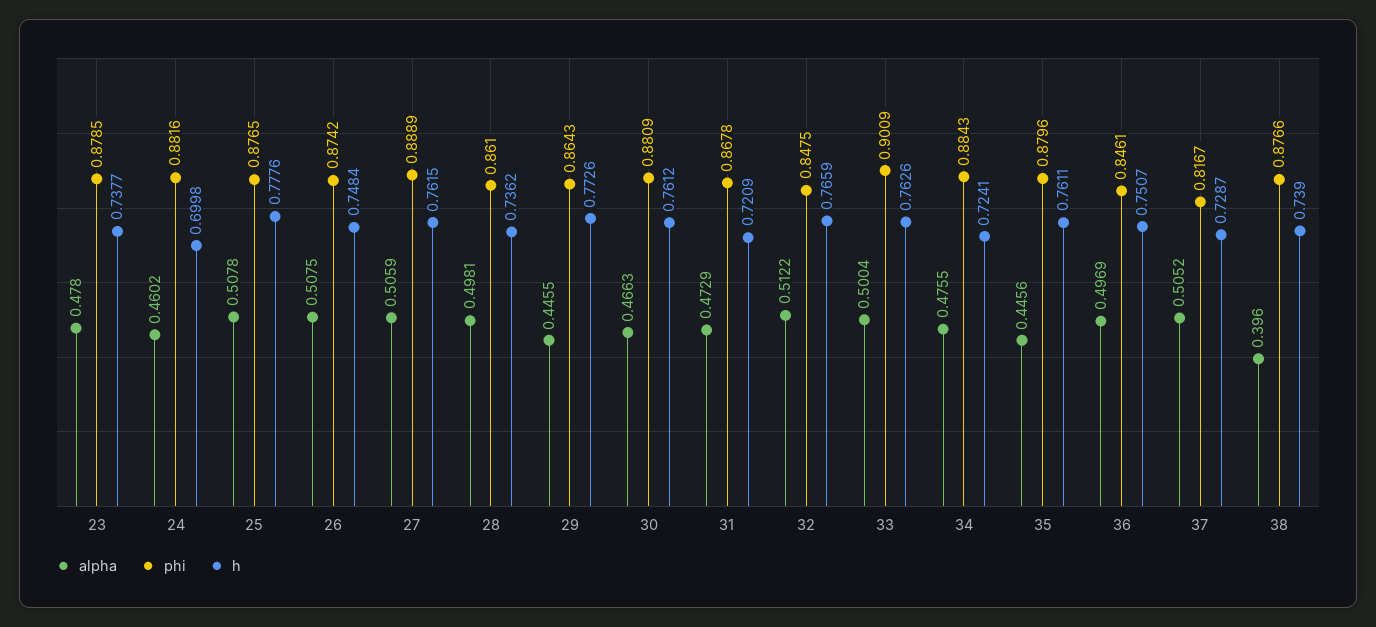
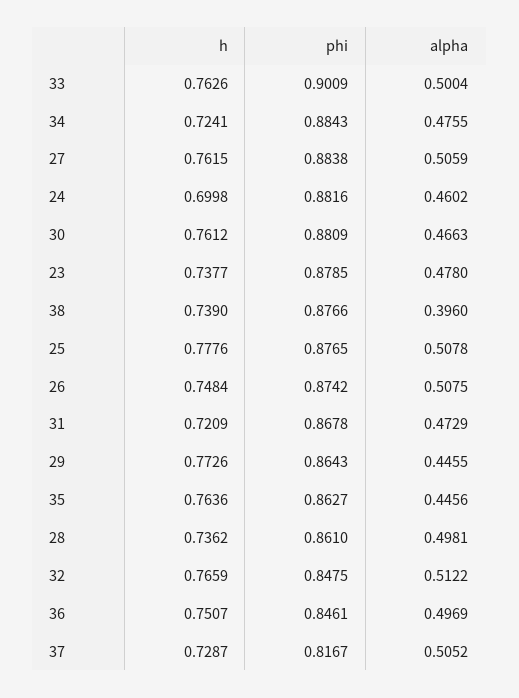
  {
    "alpha": {
      "23": 0.478,
      "24": 0.4602,
      "25": 0.5078,
      "26": 0.5075,
      "27": 0.5059,
      "28": 0.4981,
      "29": 0.4455,
      "30": 0.4663,
      "31": 0.4729,
      "32": 0.5122,
      "33": 0.5004,
      "34": 0.4755,
      "35": 0.4456,
      "36": 0.4969,
      "37": 0.5052,
      "38": 0.396
    },
    "phi": {
      "23": 0.8785,
      "24": 0.8816,
      "25": 0.8765,
      "26": 0.8742,
-     "27": 0.8889,
+     "27": 0.8838,
      "28": 0.861,
      "29": 0.8643,
      "30": 0.8809,
      "31": 0.8678,
      "32": 0.8475,
      "33": 0.9009,
      "34": 0.8843,
-     "35": 0.8796,
+     "35": 0.8627,
      "36": 0.8461,
      "37": 0.8167,
      "38": 0.8766
    },
    "h": {
      "23": 0.7377,
      "24": 0.6998,
      "25": 0.7776,
      "26": 0.7484,
      "27": 0.7615,
      "28": 0.7362,
      "29": 0.7726,
      "30": 0.7612,
      "31": 0.7209,
      "32": 0.7659,
      "33": 0.7626,
      "34": 0.7241,
-     "35": 0.7611,
+     "35": 0.7636,
      "36": 0.7507,
      "37": 0.7287,
      "38": 0.739
    }
  }

